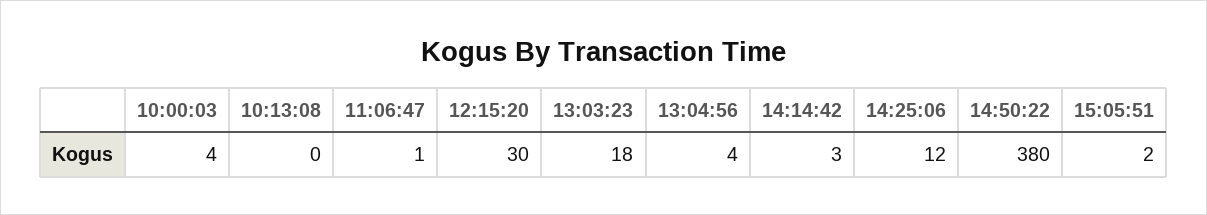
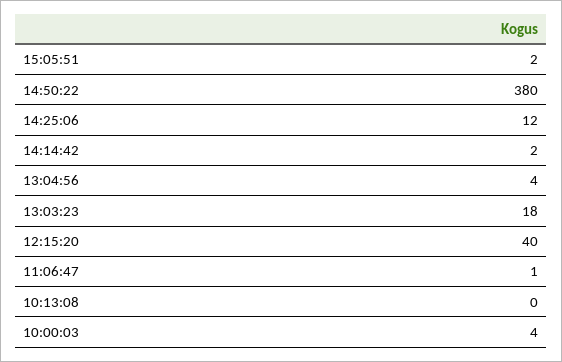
  {
    "10:00:03": 4,
    "10:13:08": 0,
    "11:06:47": 1,
-   "12:15:20": 30,
+   "12:15:20": 40,
    "13:03:23": 18,
    "13:04:56": 4,
-   "14:14:42": 3,
+   "14:14:42": 2,
    "14:25:06": 12,
    "14:50:22": 380,
    "15:05:51": 2
  }

